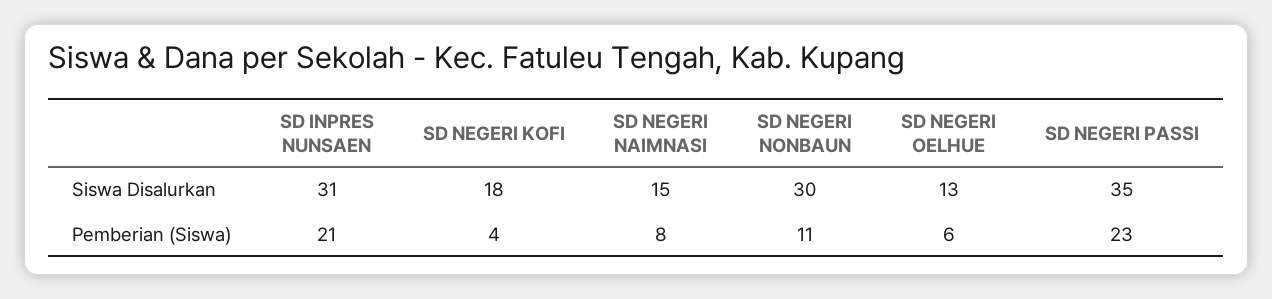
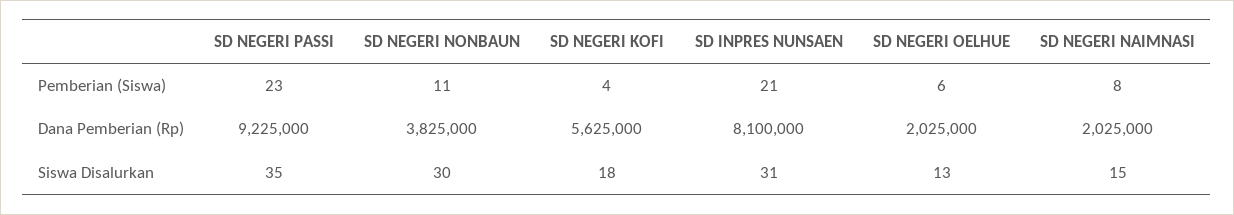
  {
    "SD INPRES NUNSAEN": {
      "Siswa Disalurkan": 31,
-     "Pemberian (Siswa)": 21
+     "Pemberian (Siswa)": 21,
+     "Dana Pemberian (Rp)": 8100000
    },
    "SD NEGERI KOFI": {
      "Siswa Disalurkan": 18,
-     "Pemberian (Siswa)": 4
+     "Pemberian (Siswa)": 4,
+     "Dana Pemberian (Rp)": 5625000
    },
    "SD NEGERI NAIMNASI": {
      "Siswa Disalurkan": 15,
-     "Pemberian (Siswa)": 8
+     "Pemberian (Siswa)": 8,
+     "Dana Pemberian (Rp)": 2025000
    },
    "SD NEGERI NONBAUN": {
      "Siswa Disalurkan": 30,
-     "Pemberian (Siswa)": 11
+     "Pemberian (Siswa)": 11,
+     "Dana Pemberian (Rp)": 3825000
    },
    "SD NEGERI OELHUE": {
      "Siswa Disalurkan": 13,
-     "Pemberian (Siswa)": 6
+     "Pemberian (Siswa)": 6,
+     "Dana Pemberian (Rp)": 2025000
    },
    "SD NEGERI PASSI": {
      "Siswa Disalurkan": 35,
-     "Pemberian (Siswa)": 23
+     "Pemberian (Siswa)": 23,
+     "Dana Pemberian (Rp)": 9225000
    }
  }

